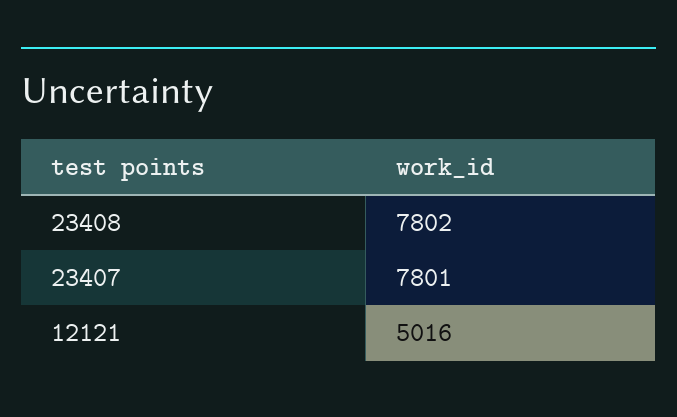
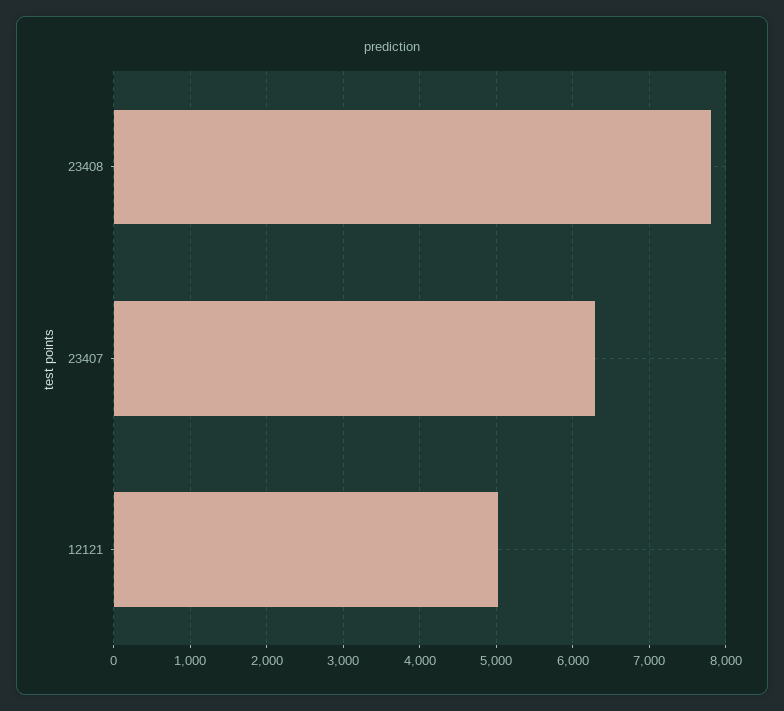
  {
    "23408": 7802,
-   "23407": 7801,
+   "23407": 6300,
    "12121": 5016
  }

